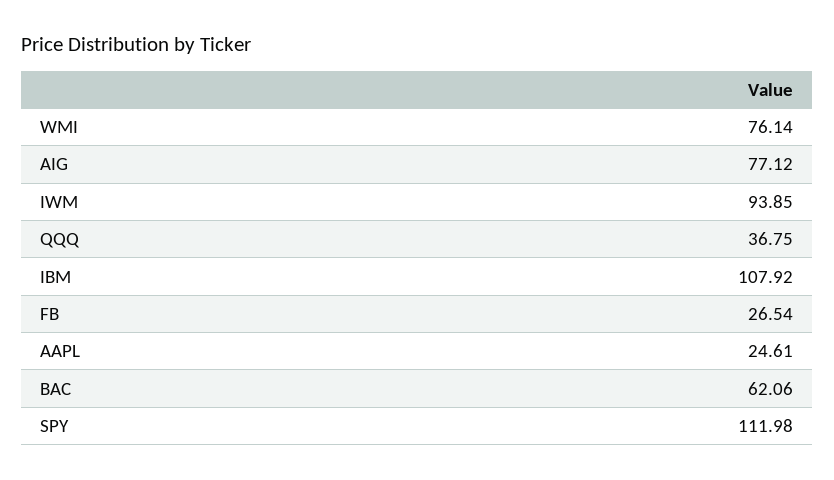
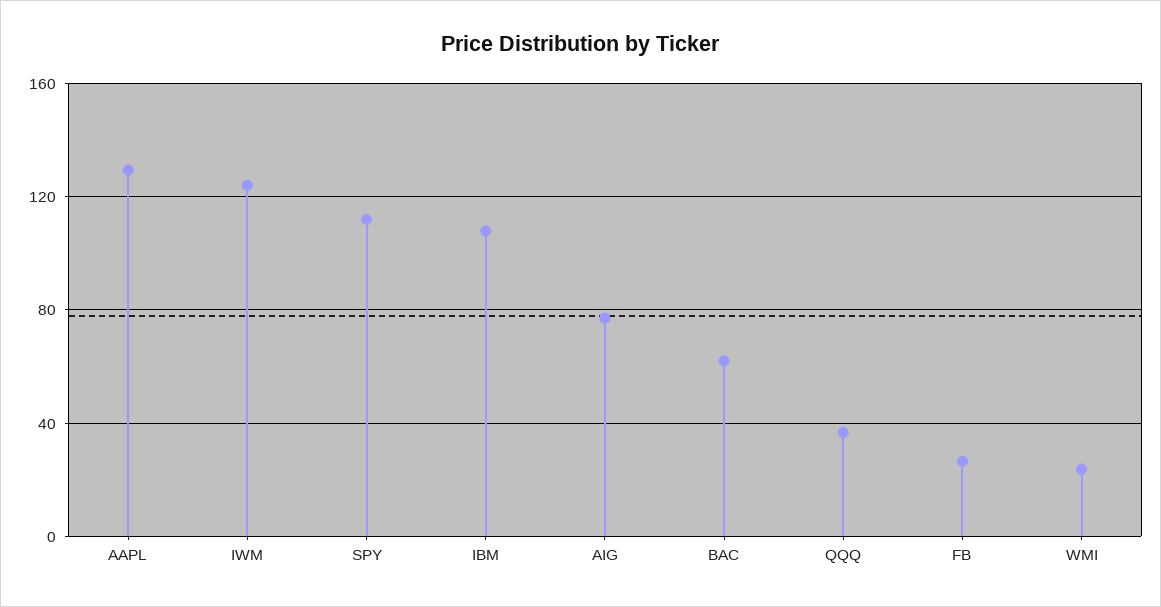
  {
-   "WMI": 76.14,
+   "WMI": 25,
    "AIG": 77.12,
-   "IWM": 93.85,
+   "IWM": 125,
    "QQQ": 36.75,
    "IBM": 107.92,
    "FB": 26.54,
-   "AAPL": 24.61,
+   "AAPL": 130,
    "BAC": 62.06,
    "SPY": 111.98
  }

